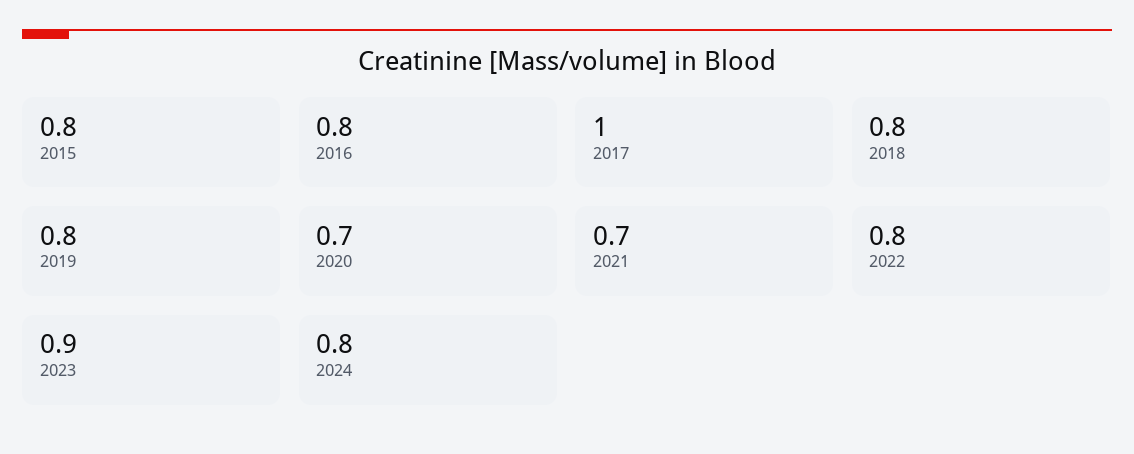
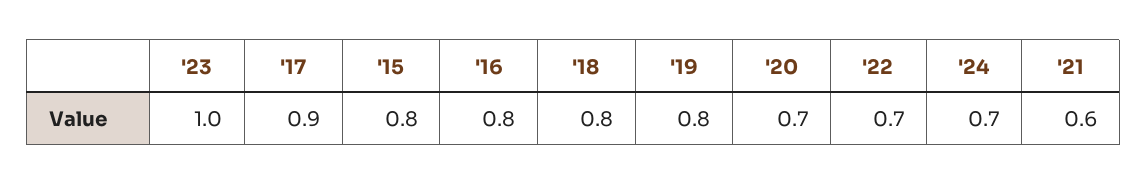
  {
    "2015": 0.8,
    "2016": 0.8,
-   "2017": 1,
+   "2017": 0.9,
    "2018": 0.8,
    "2019": 0.8,
    "2020": 0.7,
-   "2021": 0.7,
+   "2021": 0.6,
-   "2022": 0.8,
+   "2022": 0.7,
-   "2023": 0.9,
+   "2023": 1,
-   "2024": 0.8
+   "2024": 0.7
  }

